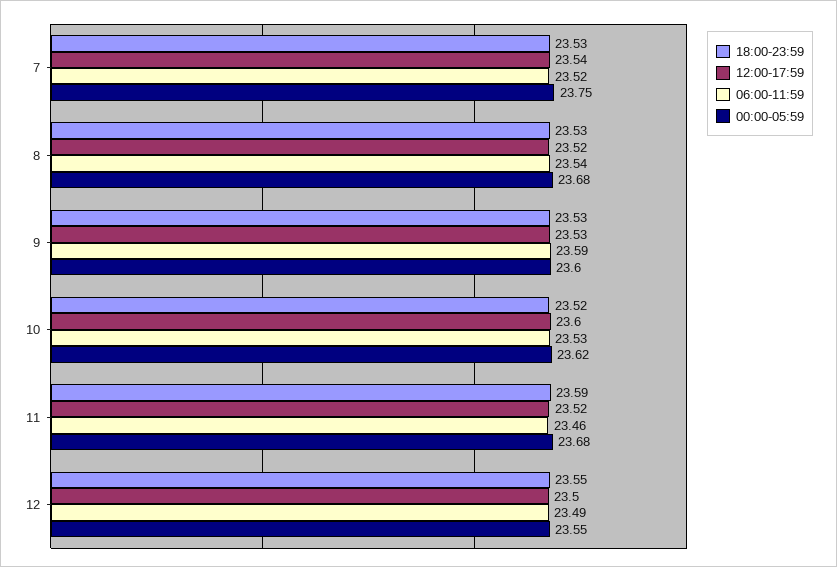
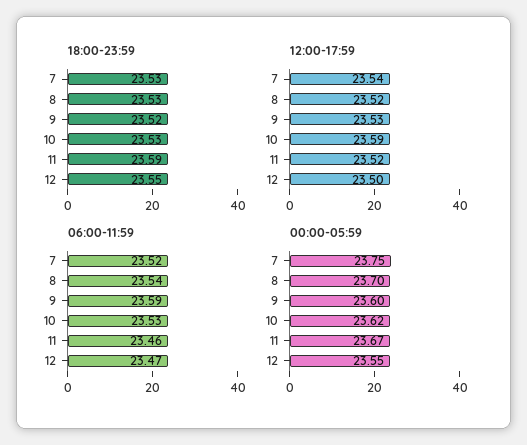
  {
    "18:00-23:59": {
      "7": 23.53,
      "8": 23.53,
-     "9": 23.53,
+     "9": 23.52,
-     "10": 23.52,
+     "10": 23.53,
      "11": 23.59,
      "12": 23.55
    },
    "12:00-17:59": {
      "7": 23.54,
      "8": 23.52,
      "9": 23.53,
-     "10": 23.6,
+     "10": 23.59,
      "11": 23.52,
      "12": 23.5
    },
    "06:00-11:59": {
      "7": 23.52,
      "8": 23.54,
      "9": 23.59,
      "10": 23.53,
      "11": 23.46,
-     "12": 23.49
+     "12": 23.47
    },
    "00:00-05:59": {
      "7": 23.75,
-     "8": 23.68,
+     "8": 23.7,
      "9": 23.6,
      "10": 23.62,
-     "11": 23.68,
+     "11": 23.67,
      "12": 23.55
    }
  }

